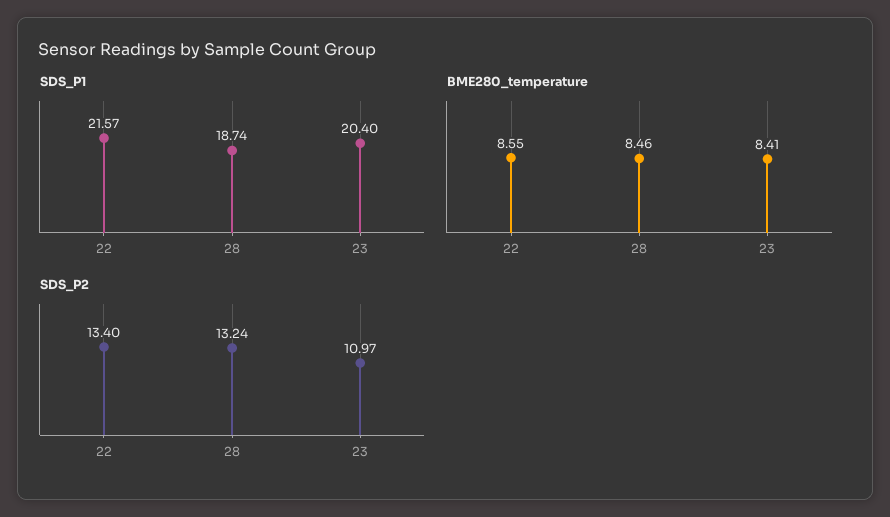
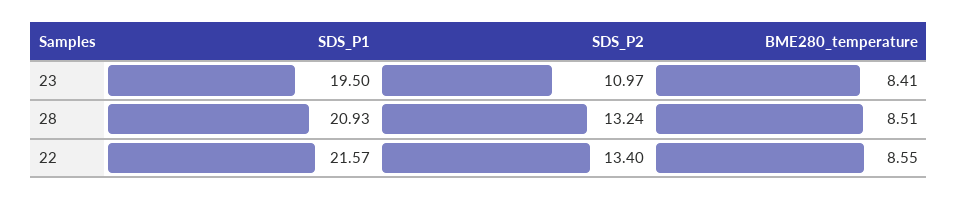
  {
    "SDS_P1": {
      "22": 21.57,
-     "28": 18.74,
+     "28": 20.93,
-     "23": 20.4
+     "23": 19.5
    },
    "BME280_temperature": {
      "22": 8.55,
-     "28": 8.46,
+     "28": 8.51,
      "23": 8.41
    },
    "SDS_P2": {
      "22": 13.4,
      "28": 13.24,
      "23": 10.97
    }
  }

